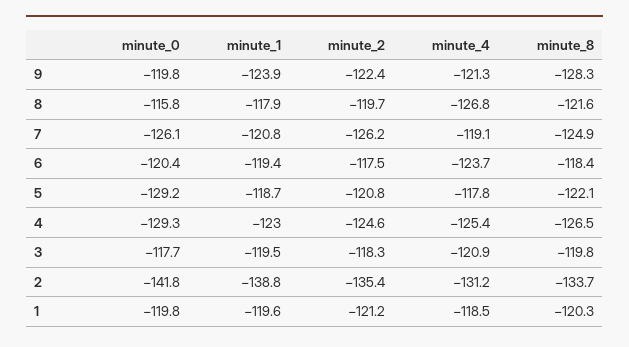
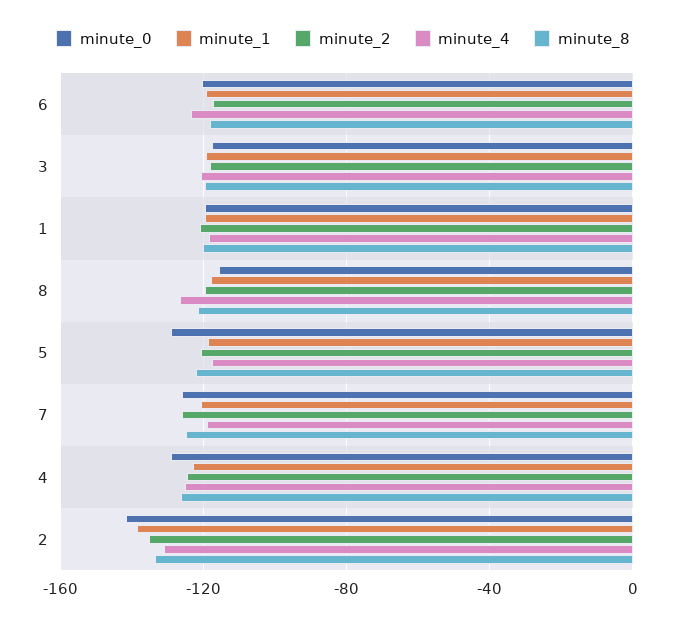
  {
    "minute_0": {
-     "9": -119.8,
      "8": -115.8,
      "7": -126.1,
      "6": -120.4,
      "5": -129.2,
      "4": -129.3,
      "3": -117.7,
      "2": -141.8,
      "1": -119.8
    },
    "minute_1": {
-     "9": -123.9,
      "8": -117.9,
      "7": -120.8,
      "6": -119.4,
      "5": -118.7,
      "4": -123,
      "3": -119.5,
      "2": -138.8,
      "1": -119.6
    },
    "minute_2": {
-     "9": -122.4,
      "8": -119.7,
      "7": -126.2,
      "6": -117.5,
      "5": -120.8,
      "4": -124.6,
      "3": -118.3,
      "2": -135.4,
      "1": -121.2
    },
    "minute_4": {
-     "9": -121.3,
      "8": -126.8,
      "7": -119.1,
      "6": -123.7,
      "5": -117.8,
      "4": -125.4,
      "3": -120.9,
      "2": -131.2,
      "1": -118.5
    },
    "minute_8": {
-     "9": -128.3,
      "8": -121.6,
      "7": -124.9,
      "6": -118.4,
      "5": -122.1,
      "4": -126.5,
      "3": -119.8,
      "2": -133.7,
      "1": -120.3
    }
  }

